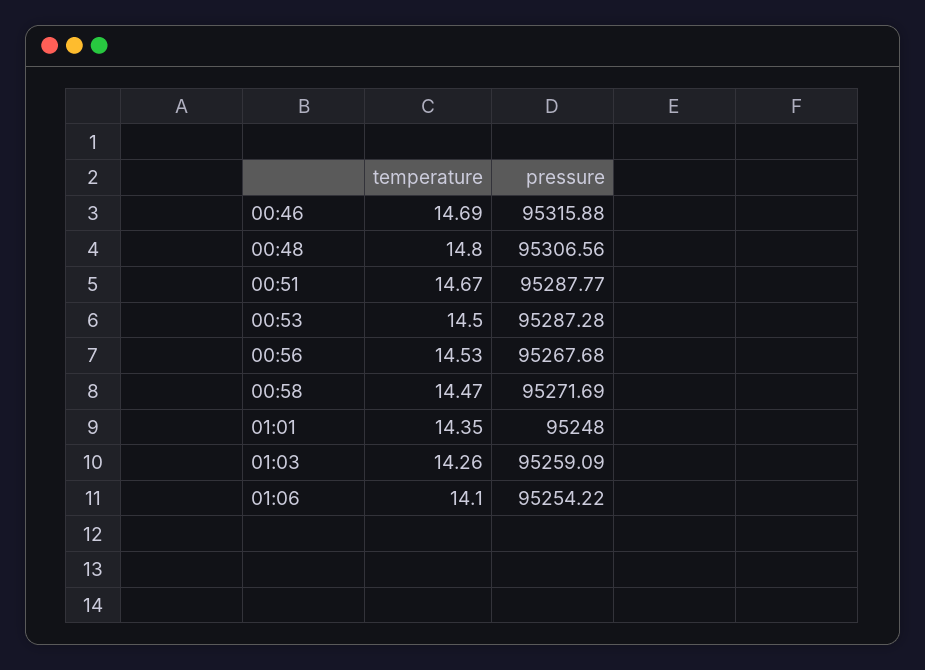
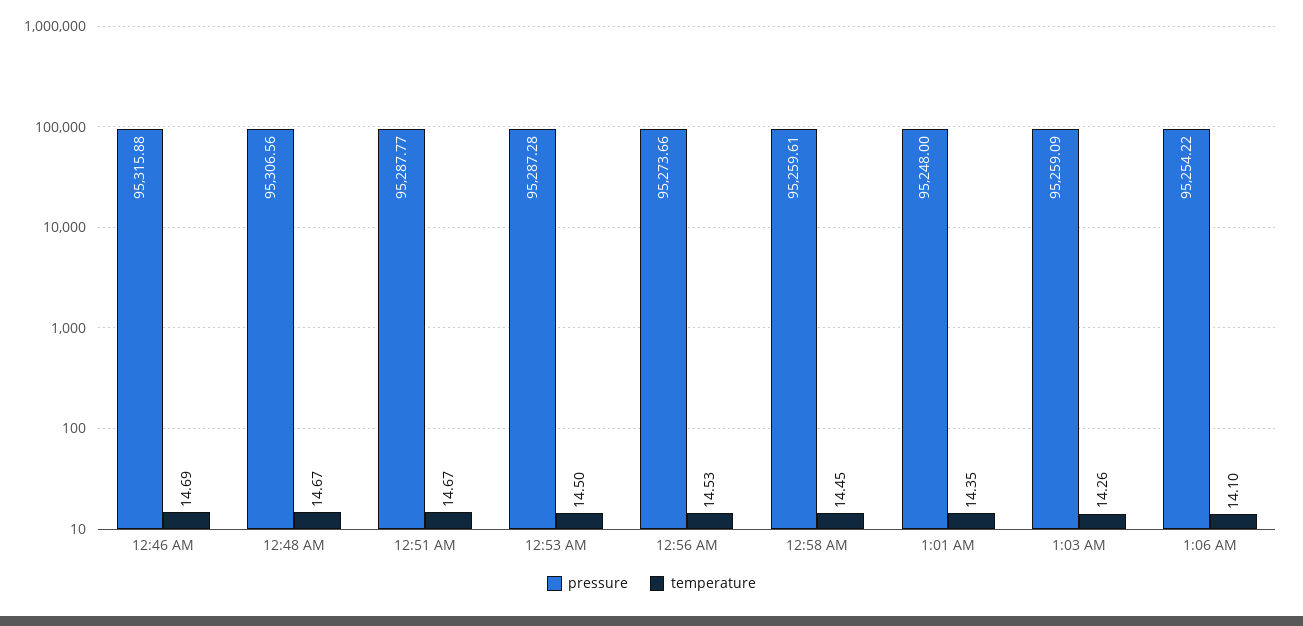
  {
    "temperature": {
      "00:46": 14.69,
-     "00:48": 14.8,
+     "00:48": 14.67,
      "00:51": 14.67,
      "00:53": 14.5,
      "00:56": 14.53,
-     "00:58": 14.47,
+     "00:58": 14.45,
      "01:01": 14.35,
      "01:03": 14.26,
      "01:06": 14.1
    },
    "pressure": {
      "00:46": 95315.88,
      "00:48": 95306.56,
      "00:51": 95287.77,
      "00:53": 95287.28,
-     "00:56": 95267.68,
+     "00:56": 95273.66,
-     "00:58": 95271.69,
+     "00:58": 95259.61,
      "01:01": 95248,
      "01:03": 95259.09,
      "01:06": 95254.22
    }
  }

